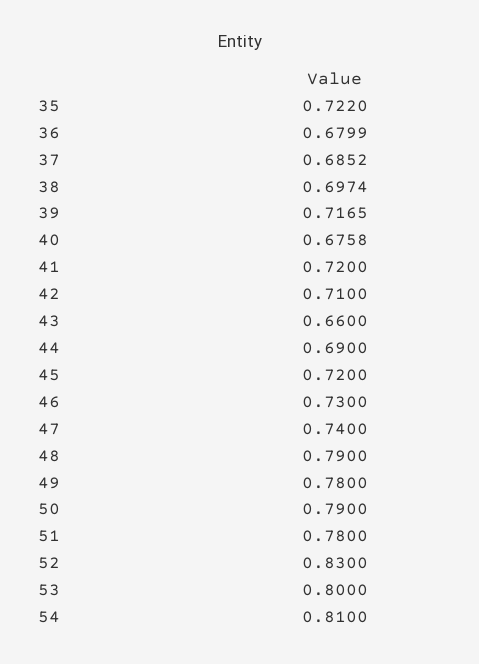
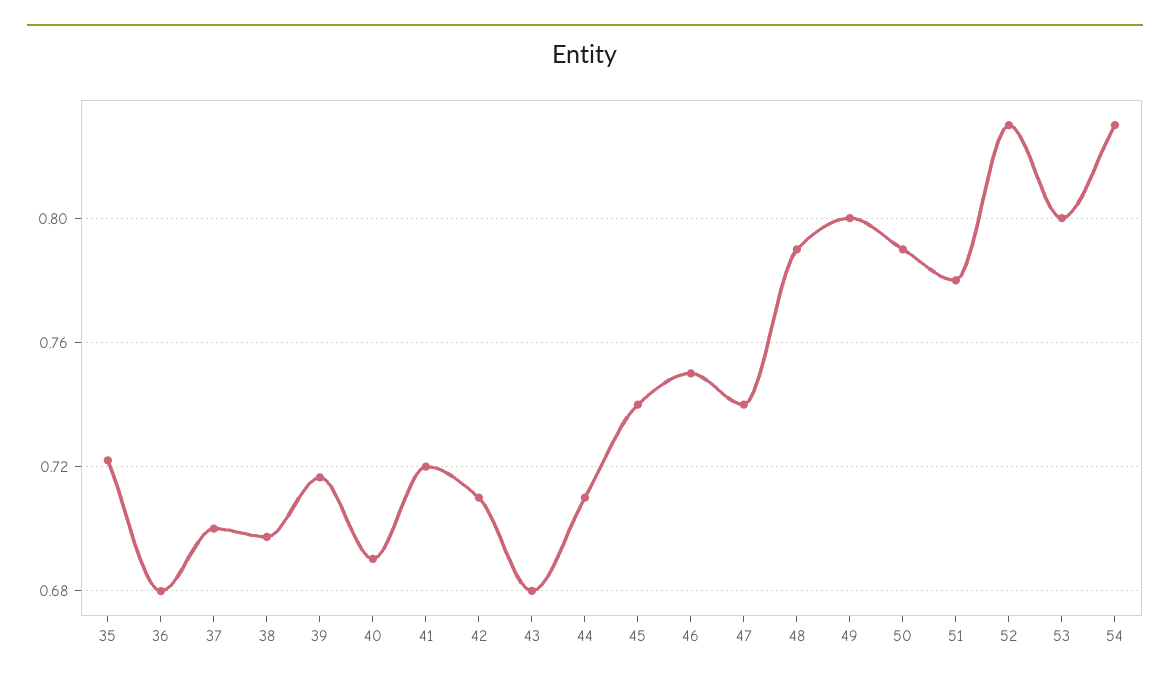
  {
    "35": 0.722,
    "36": 0.6799,
-   "37": 0.6852,
+   "37": 0.7,
    "38": 0.6974,
    "39": 0.7165,
-   "40": 0.6758,
+   "40": 0.69,
    "41": 0.72,
    "42": 0.71,
-   "43": 0.66,
+   "43": 0.68,
-   "44": 0.69,
+   "44": 0.71,
-   "45": 0.72,
+   "45": 0.74,
-   "46": 0.73,
+   "46": 0.75,
    "47": 0.74,
    "48": 0.79,
-   "49": 0.78,
+   "49": 0.8,
    "50": 0.79,
    "51": 0.78,
    "52": 0.83,
    "53": 0.8,
-   "54": 0.81
+   "54": 0.83
  }

